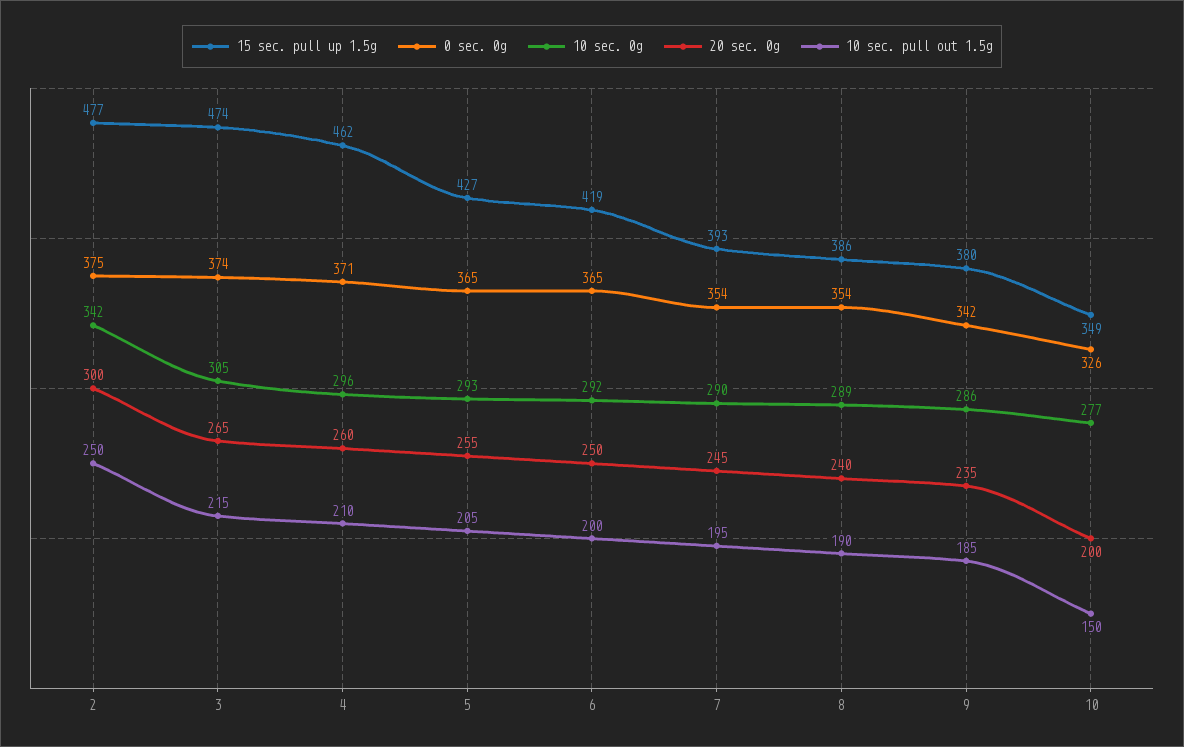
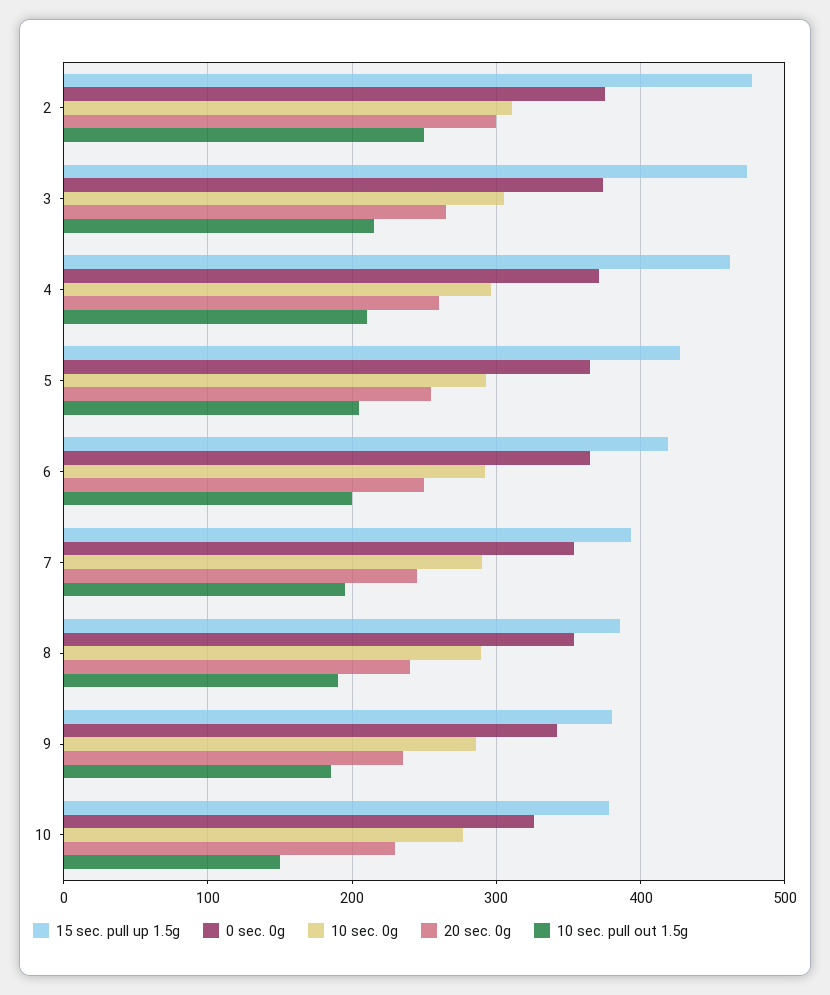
  {
    "15 sec. pull up 1.5g": {
      "2": 477,
      "3": 474,
      "4": 462,
      "5": 427,
      "6": 419,
      "7": 393,
      "8": 386,
      "9": 380,
-     "10": 349
+     "10": 380
    },
    "0 sec. 0g": {
      "2": 375,
      "3": 374,
      "4": 371,
      "5": 365,
      "6": 365,
      "7": 354,
      "8": 354,
      "9": 342,
      "10": 326
    },
    "10 sec. 0g": {
-     "2": 342,
+     "2": 310,
      "3": 305,
      "4": 296,
      "5": 293,
      "6": 292,
      "7": 290,
      "8": 289,
      "9": 286,
      "10": 277
    },
    "20 sec. 0g": {
      "2": 300,
      "3": 265,
      "4": 260,
      "5": 255,
      "6": 250,
      "7": 245,
      "8": 240,
      "9": 235,
-     "10": 200
+     "10": 230
    },
    "10 sec. pull out 1.5g": {
      "2": 250,
      "3": 215,
      "4": 210,
      "5": 205,
      "6": 200,
      "7": 195,
      "8": 190,
      "9": 185,
      "10": 150
    }
  }

